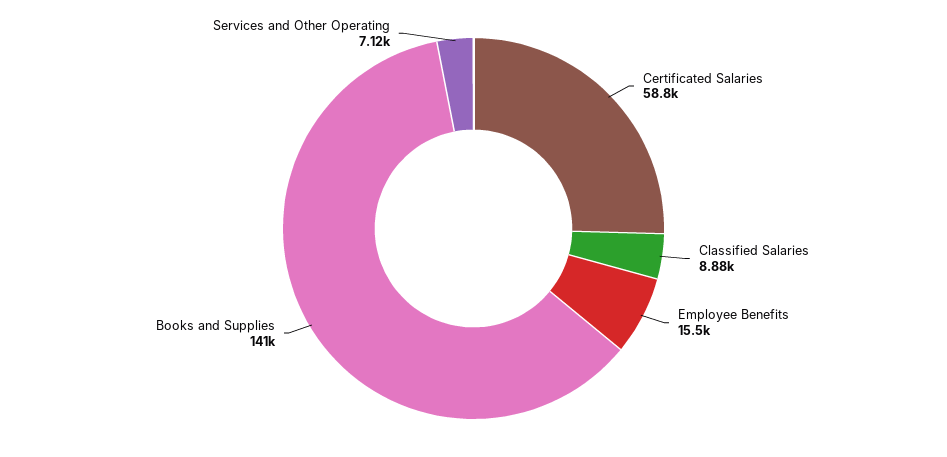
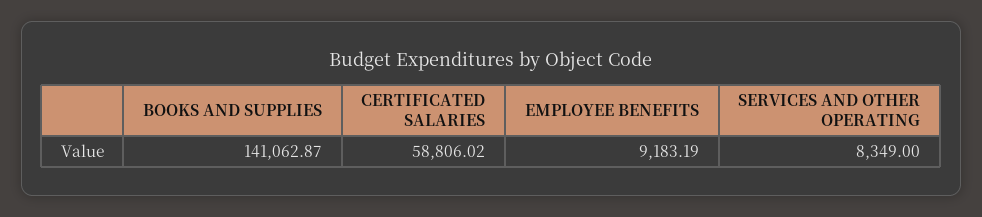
  {
    "Certificated Salaries": 58806.02,
-   "Classified Salaries": 8880,
-   "Employee Benefits": 15500,
+   "Employee Benefits": 9183.19,
    "Books and Supplies": 141062.87,
-   "Services and Other Operating": 7120
+   "Services and Other Operating": 8349
  }

